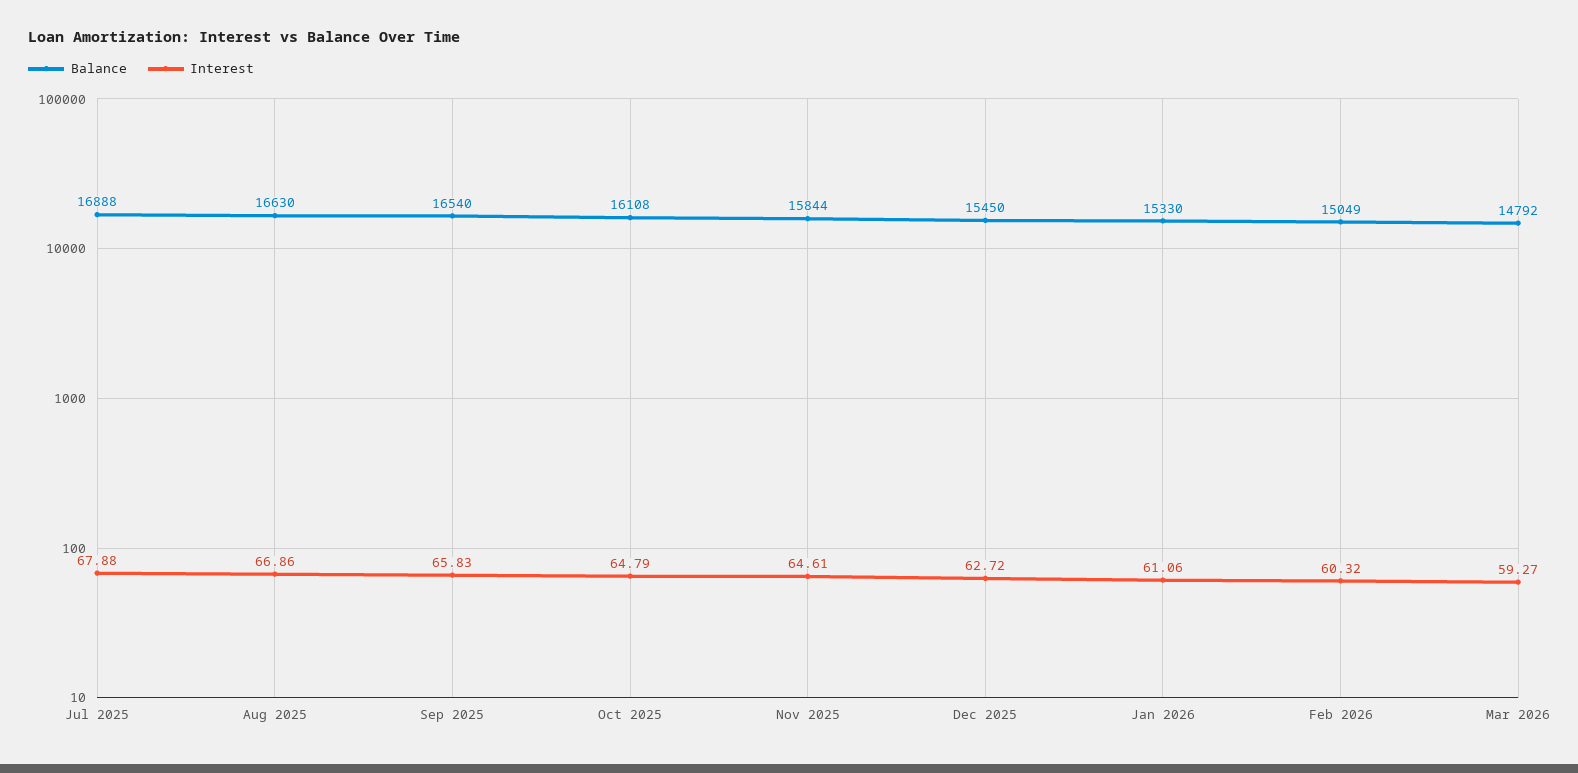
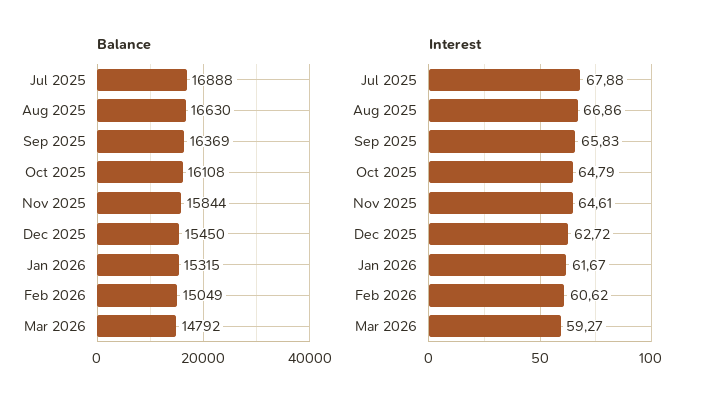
  {
    "Balance": {
      "Jul 2025": 16888,
      "Aug 2025": 16630,
-     "Sep 2025": 16540,
+     "Sep 2025": 16369,
      "Oct 2025": 16108,
      "Nov 2025": 15844,
      "Dec 2025": 15450,
-     "Jan 2026": 15330,
+     "Jan 2026": 15315,
      "Feb 2026": 15049,
      "Mar 2026": 14792
    },
    "Interest": {
      "Jul 2025": 67.88,
      "Aug 2025": 66.86,
      "Sep 2025": 65.83,
      "Oct 2025": 64.79,
      "Nov 2025": 64.61,
      "Dec 2025": 62.72,
-     "Jan 2026": 61.06,
+     "Jan 2026": 61.67,
-     "Feb 2026": 60.32,
+     "Feb 2026": 60.62,
      "Mar 2026": 59.27
    }
  }

